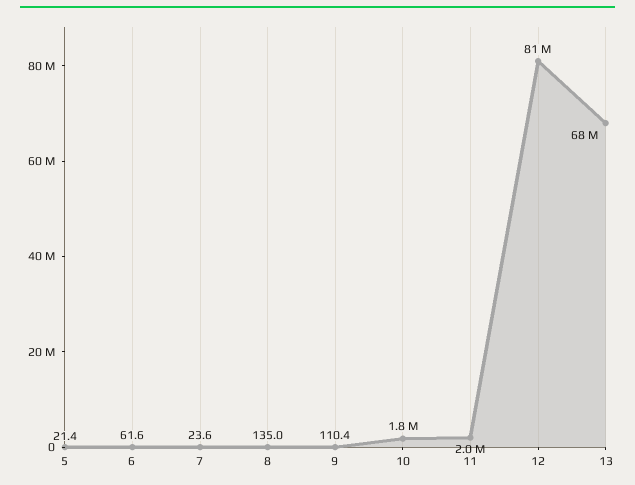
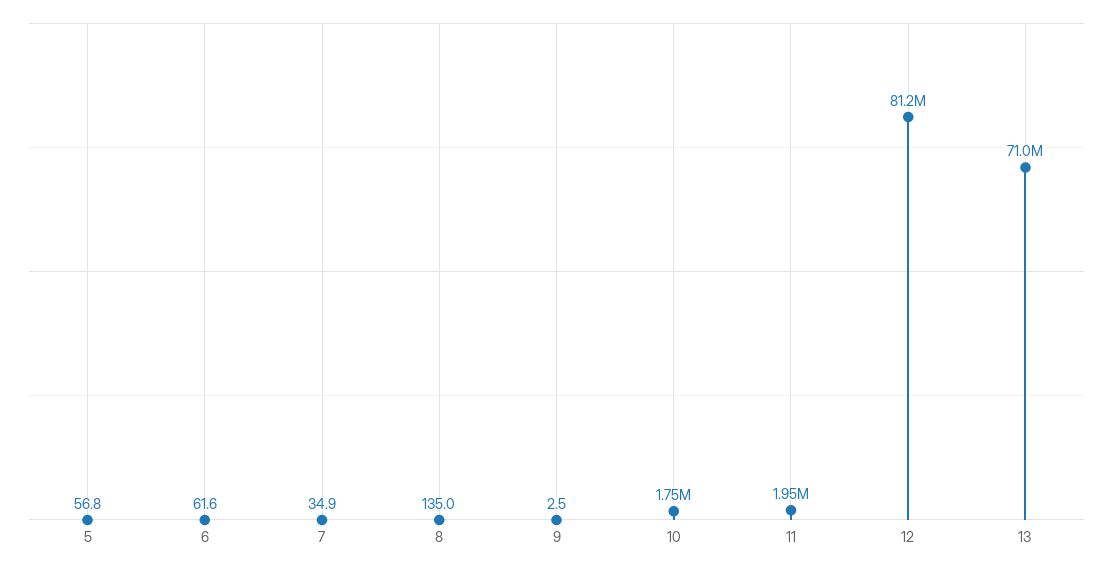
  {
-   "5": 21.4,
+   "5": 56.8,
    "6": 61.6,
-   "7": 23.6,
+   "7": 34.9,
    "8": 135,
-   "9": 110.4,
+   "9": 2.5,
    "10": 1750000,
    "11": 1950000,
    "12": 81200000,
-   "13": 68000000
+   "13": 71000000
  }

